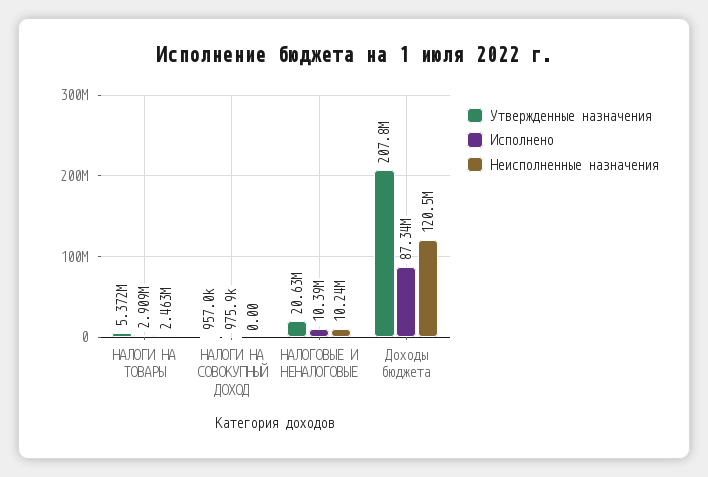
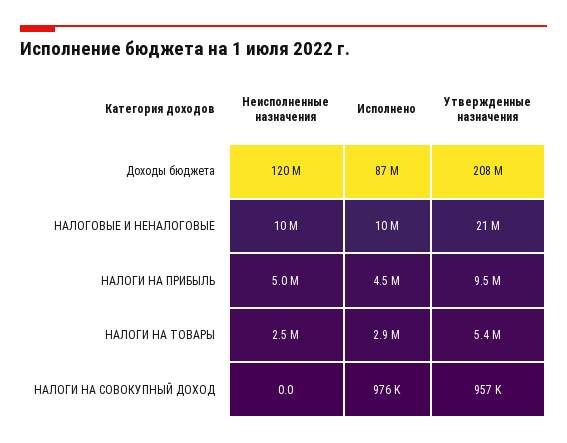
  {
    "Утвержденные назначения": {
      "НАЛОГИ НА ТОВАРЫ": 5372000,
      "НАЛОГИ НА СОВОКУПНЫЙ ДОХОД": 957000,
      "НАЛОГОВЫЕ И НЕНАЛОГОВЫЕ": 20630000,
-     "Доходы бюджета": 207800000
+     "Доходы бюджета": 207800000,
+     "НАЛОГИ НА ПРИБЫЛЬ": 9500000
    },
    "Исполнено": {
      "НАЛОГИ НА ТОВАРЫ": 2909000,
      "НАЛОГИ НА СОВОКУПНЫЙ ДОХОД": 975900,
      "НАЛОГОВЫЕ И НЕНАЛОГОВЫЕ": 10390000,
-     "Доходы бюджета": 87340000
+     "Доходы бюджета": 87340000,
+     "НАЛОГИ НА ПРИБЫЛЬ": 4500000
    },
    "Неисполненные назначения": {
      "НАЛОГИ НА ТОВАРЫ": 2463000,
      "НАЛОГИ НА СОВОКУПНЫЙ ДОХОД": 0,
      "НАЛОГОВЫЕ И НЕНАЛОГОВЫЕ": 10240000,
-     "Доходы бюджета": 120500000
+     "Доходы бюджета": 120500000,
+     "НАЛОГИ НА ПРИБЫЛЬ": 5000000
    }
  }

